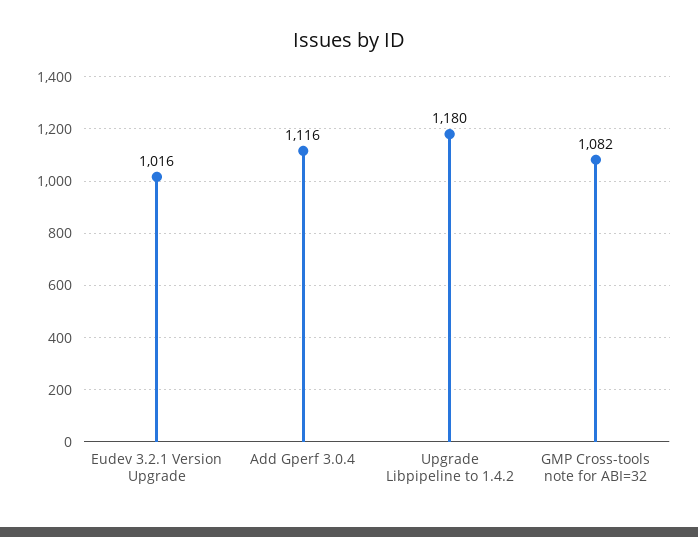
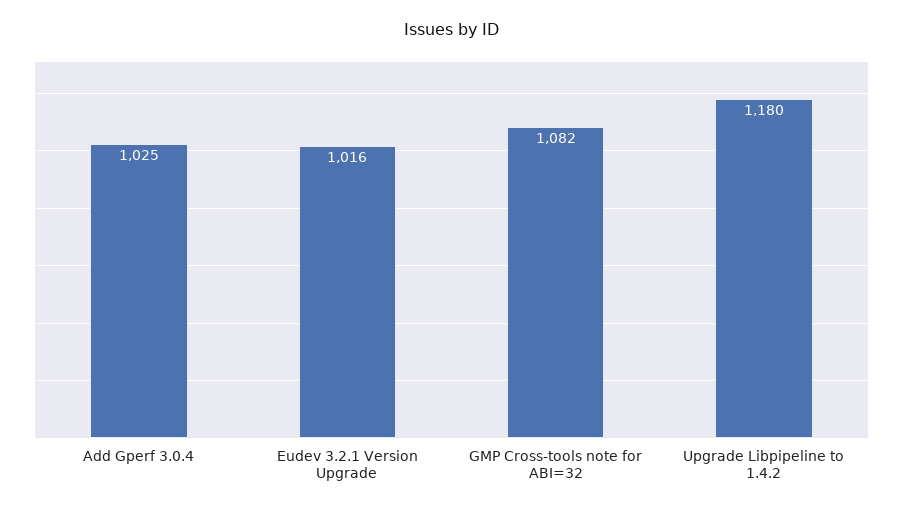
  {
    "Eudev 3.2.1 Version Upgrade": 1016,
-   "Add Gperf 3.0.4": 1116,
+   "Add Gperf 3.0.4": 1025,
    "Upgrade Libpipeline to 1.4.2": 1180,
    "GMP Cross-tools note for ABI=32": 1082
  }

